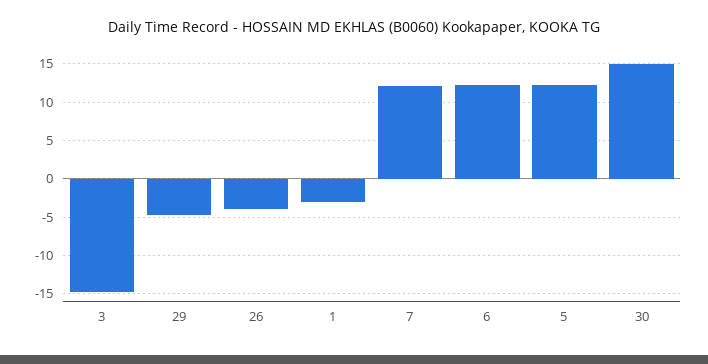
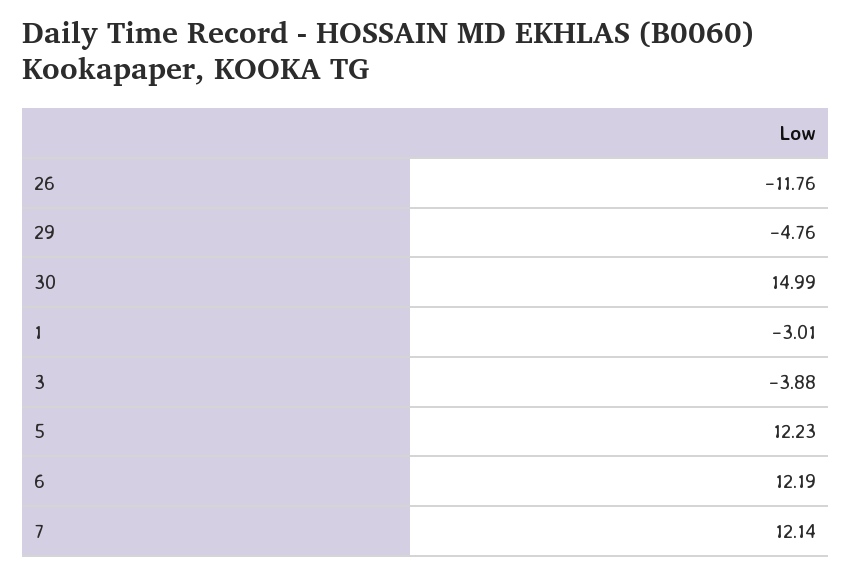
  {
-   "3": -15,
+   "3": -3.88,
    "29": -4.76,
-   "26": -4,
+   "26": -11.76,
    "1": -3.01,
    "7": 12.14,
    "6": 12.19,
    "5": 12.23,
    "30": 14.99
  }

